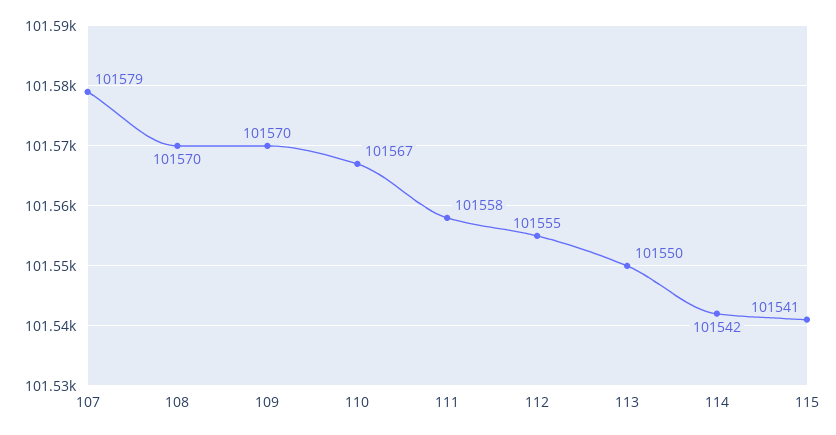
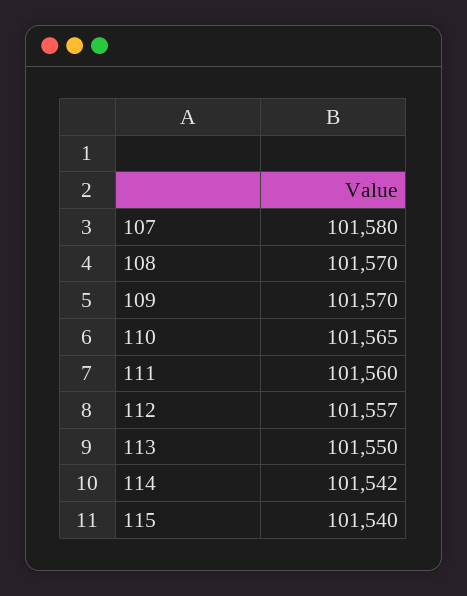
  {
-   "107": 101579,
+   "107": 101580,
    "108": 101570,
    "109": 101570,
-   "110": 101567,
+   "110": 101565,
-   "111": 101558,
+   "111": 101560,
-   "112": 101555,
+   "112": 101557,
    "113": 101550,
    "114": 101542,
-   "115": 101541
+   "115": 101540
  }

